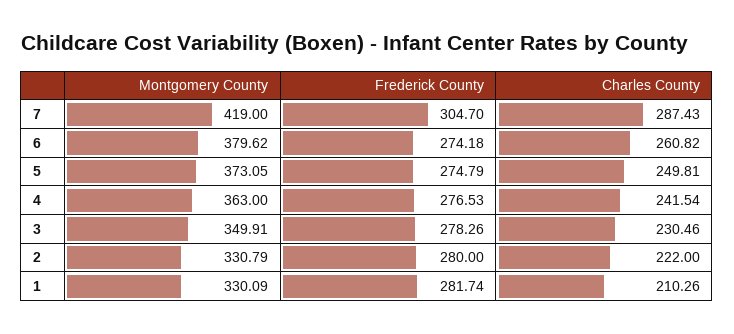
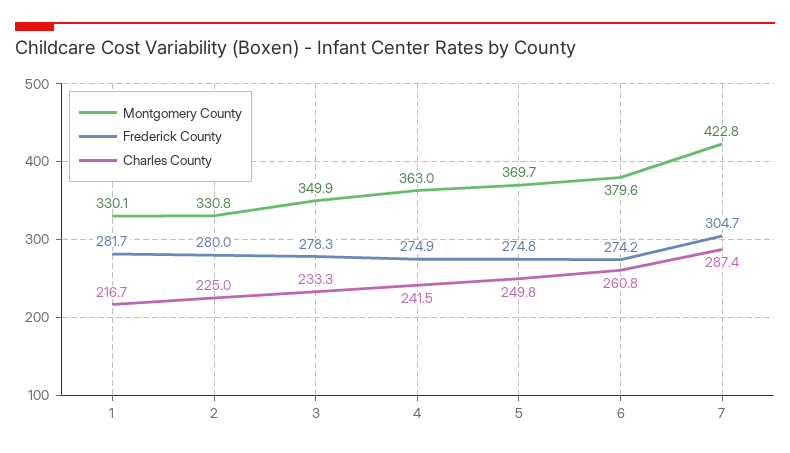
  {
    "Montgomery County": {
-     "7": 419,
+     "7": 422.8,
      "6": 379.62,
-     "5": 373.05,
+     "5": 369.7,
      "4": 363,
      "3": 349.91,
      "2": 330.79,
      "1": 330.09
    },
    "Frederick County": {
      "7": 304.7,
      "6": 274.18,
      "5": 274.79,
-     "4": 276.53,
+     "4": 274.9,
      "3": 278.26,
      "2": 280,
      "1": 281.74
    },
    "Charles County": {
      "7": 287.43,
      "6": 260.82,
      "5": 249.81,
      "4": 241.54,
-     "3": 230.46,
+     "3": 233.3,
-     "2": 222,
+     "2": 225,
-     "1": 210.26
+     "1": 216.7
    }
  }

